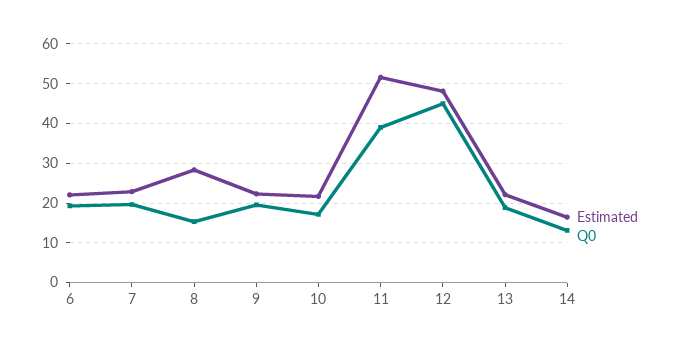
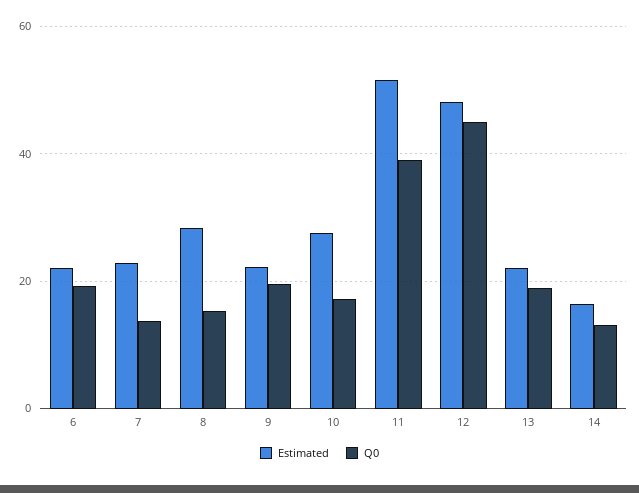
  {
    "Estimated": {
      "6": 22,
      "7": 22,
      "8": 28,
      "9": 22,
-     "10": 22,
+     "10": 28,
      "11": 52,
      "12": 48,
      "13": 22,
      "14": 16
    },
    "Q0": {
      "6": 20,
-     "7": 20,
+     "7": 14,
      "8": 16,
      "9": 20,
      "10": 18,
      "11": 40,
      "12": 46,
      "13": 18,
      "14": 14
    }
  }

